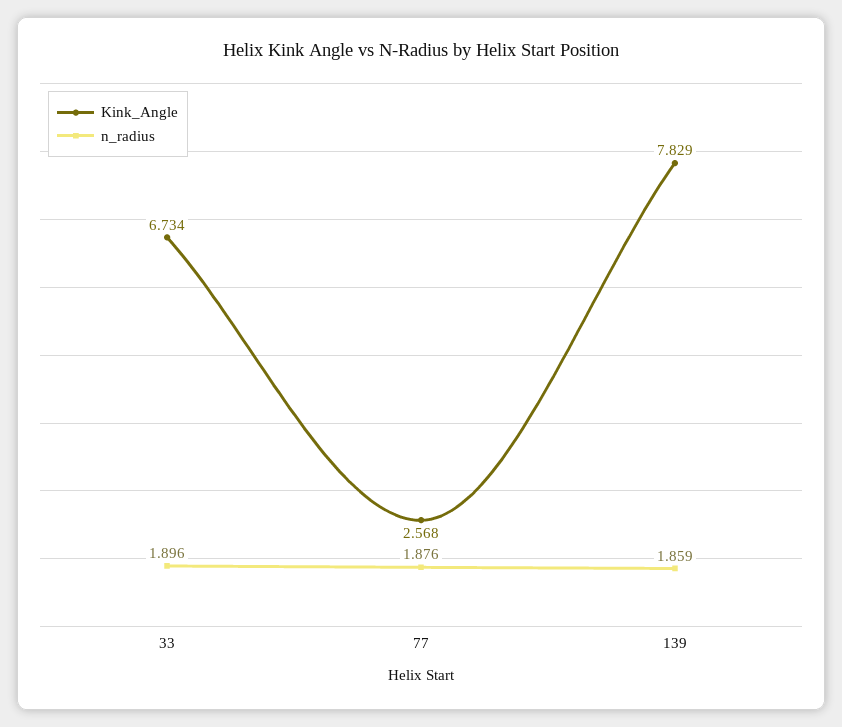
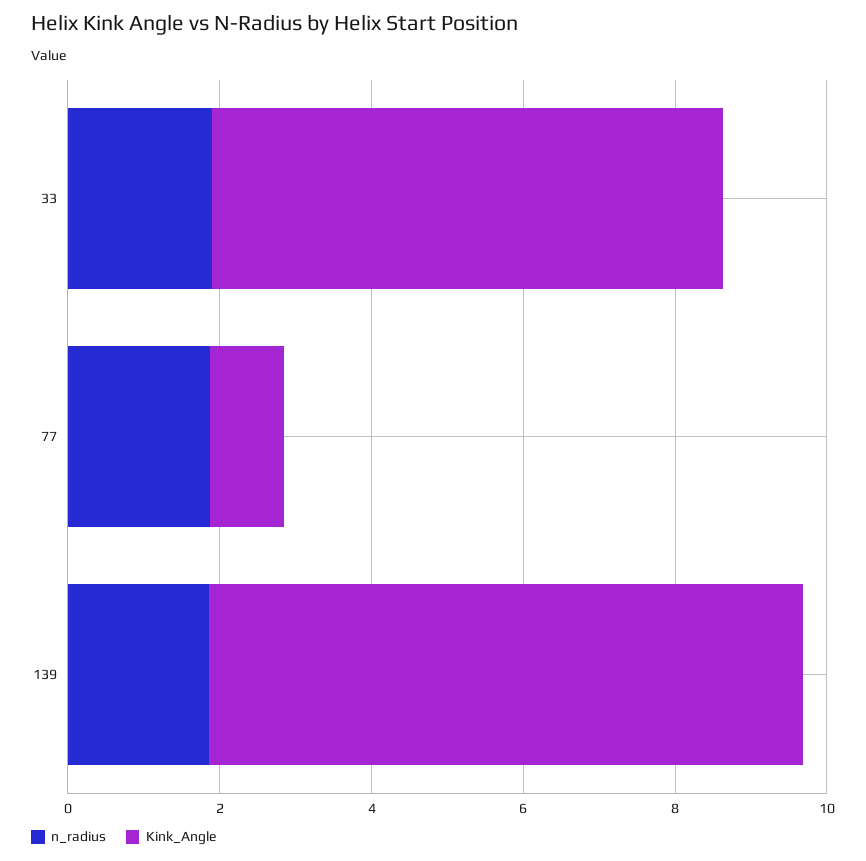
  {
    "Kink_Angle": {
      "33": 6.734,
-     "77": 2.568,
+     "77": 1,
      "139": 7.829
    },
    "n_radius": {
      "33": 1.896,
      "77": 1.876,
      "139": 1.859
    }
  }

